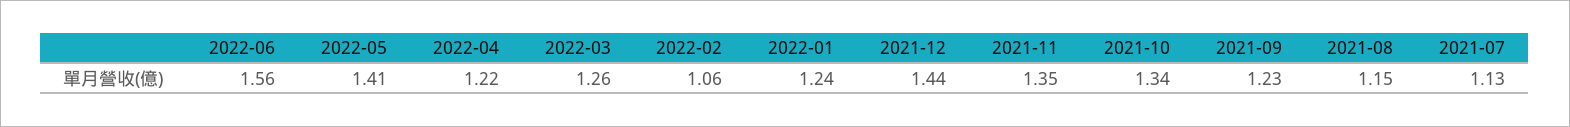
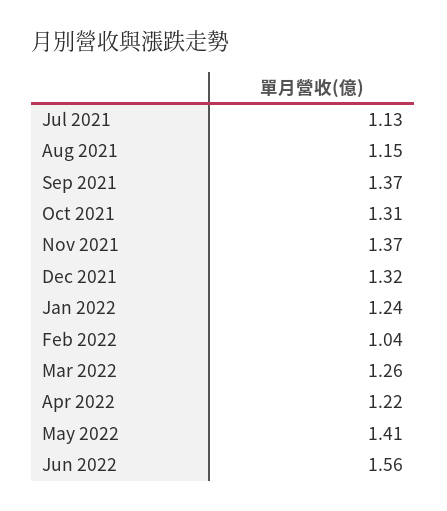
  {
    "2022-06": 1.56,
    "2022-05": 1.41,
    "2022-04": 1.22,
    "2022-03": 1.26,
-   "2022-02": 1.06,
+   "2022-02": 1.04,
    "2022-01": 1.24,
-   "2021-12": 1.44,
+   "2021-12": 1.32,
-   "2021-11": 1.35,
+   "2021-11": 1.37,
-   "2021-10": 1.34,
+   "2021-10": 1.31,
-   "2021-09": 1.23,
+   "2021-09": 1.37,
    "2021-08": 1.15,
    "2021-07": 1.13
  }

